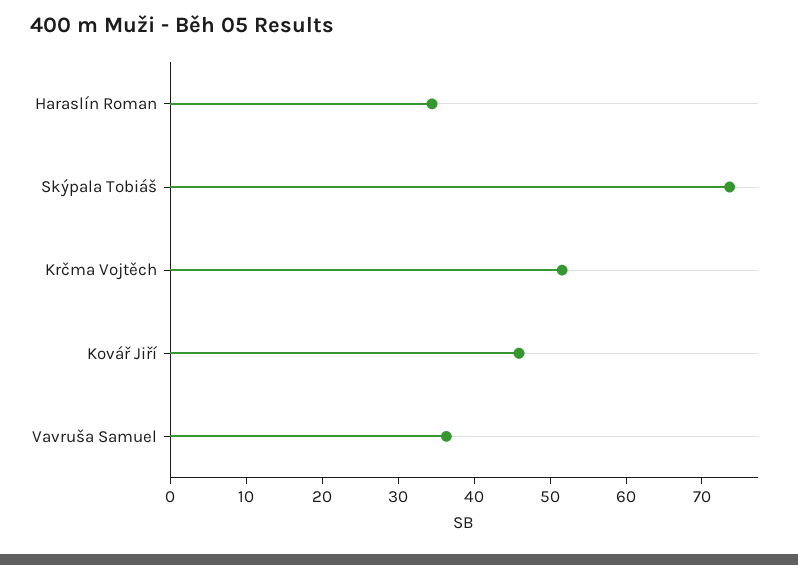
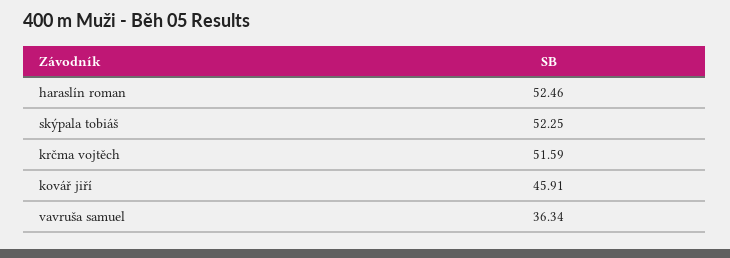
  {
-   "Haraslín Roman": 34,
+   "Haraslín Roman": 52.46,
-   "Skýpala Tobiáš": 74,
+   "Skýpala Tobiáš": 52.25,
    "Krčma Vojtěch": 51.59,
    "Kovář Jiří": 45.91,
    "Vavruša Samuel": 36.34
  }

